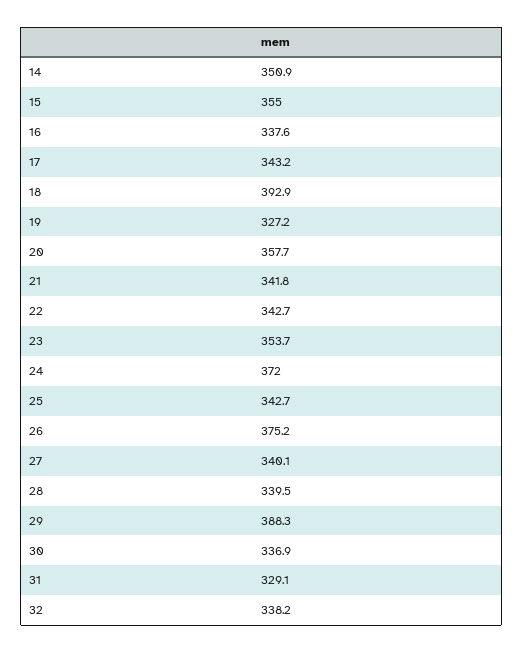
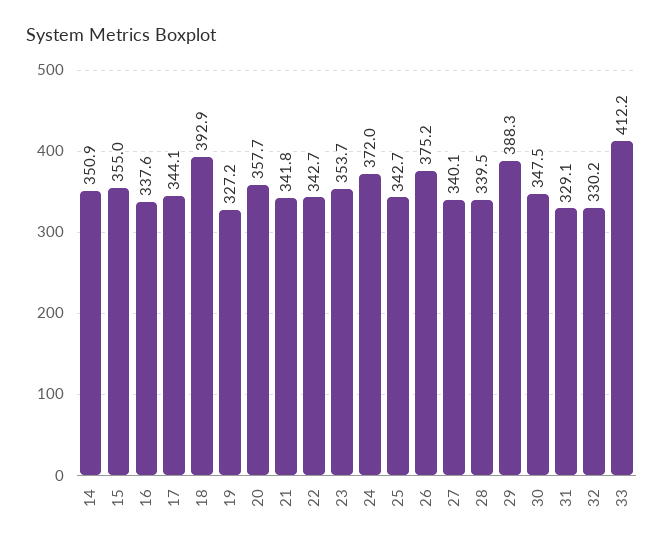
  {
    "14": 350.9,
    "15": 355,
    "16": 337.6,
-   "17": 343.2,
+   "17": 344.1,
    "18": 392.9,
    "19": 327.2,
    "20": 357.7,
    "21": 341.8,
    "22": 342.7,
    "23": 353.7,
    "24": 372,
    "25": 342.7,
    "26": 375.2,
    "27": 340.1,
    "28": 339.5,
    "29": 388.3,
-   "30": 336.9,
+   "30": 347.5,
    "31": 329.1,
-   "32": 338.2
+   "32": 330.2,
+   "33": 412.2
  }

